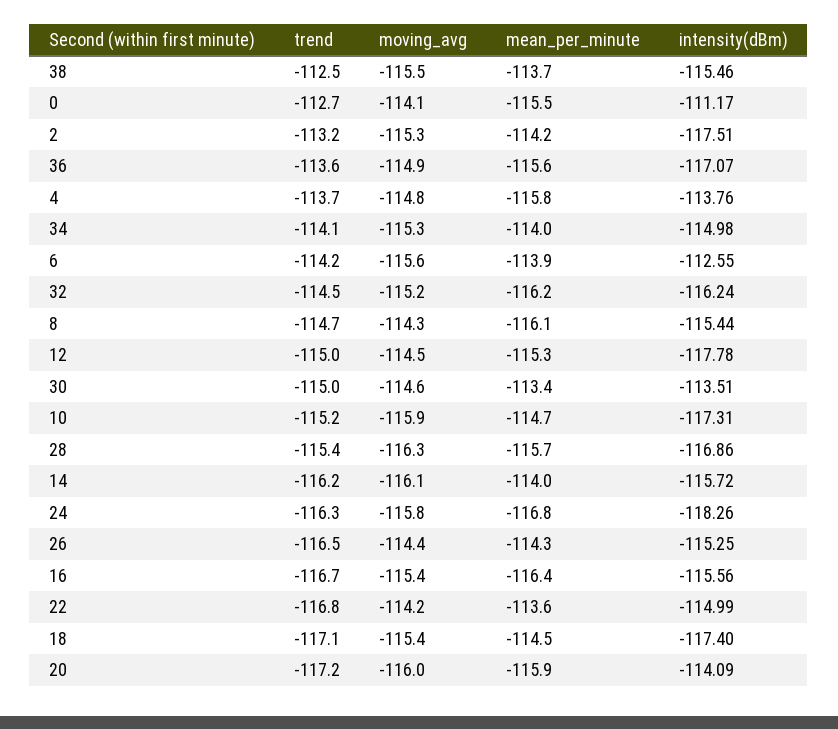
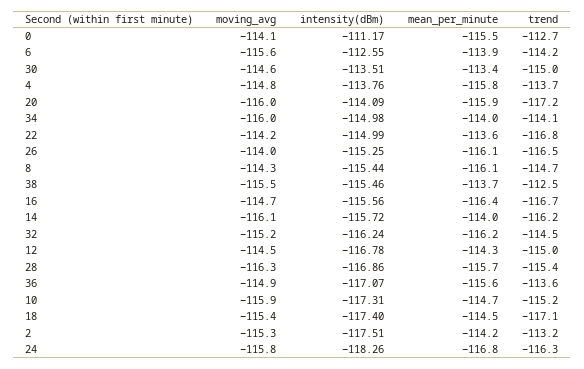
  {
    "trend": {
      "38": -112.5,
      "0": -112.7,
      "2": -113.2,
      "36": -113.6,
      "4": -113.7,
      "34": -114.1,
      "6": -114.2,
      "32": -114.5,
      "8": -114.7,
      "12": -115,
      "30": -115,
      "10": -115.2,
      "28": -115.4,
      "14": -116.2,
      "24": -116.3,
      "26": -116.5,
      "16": -116.7,
      "22": -116.8,
      "18": -117.1,
      "20": -117.2
    },
    "moving_avg": {
      "38": -115.5,
      "0": -114.1,
      "2": -115.3,
      "36": -114.9,
      "4": -114.8,
-     "34": -115.3,
+     "34": -116,
      "6": -115.6,
      "32": -115.2,
      "8": -114.3,
      "12": -114.5,
      "30": -114.6,
      "10": -115.9,
      "28": -116.3,
      "14": -116.1,
      "24": -115.8,
-     "26": -114.4,
+     "26": -114,
-     "16": -115.4,
+     "16": -114.7,
      "22": -114.2,
      "18": -115.4,
      "20": -116
    },
    "mean_per_minute": {
      "38": -113.7,
      "0": -115.5,
      "2": -114.2,
      "36": -115.6,
      "4": -115.8,
      "34": -114,
      "6": -113.9,
      "32": -116.2,
      "8": -116.1,
-     "12": -115.3,
+     "12": -114.3,
      "30": -113.4,
      "10": -114.7,
      "28": -115.7,
      "14": -114,
      "24": -116.8,
-     "26": -114.3,
+     "26": -116.1,
      "16": -116.4,
      "22": -113.6,
      "18": -114.5,
      "20": -115.9
    },
    "intensity(dBm)": {
      "38": -115.46,
      "0": -111.17,
      "2": -117.51,
      "36": -117.07,
      "4": -113.76,
      "34": -114.98,
      "6": -112.55,
      "32": -116.24,
      "8": -115.44,
-     "12": -117.78,
+     "12": -116.78,
      "30": -113.51,
      "10": -117.31,
      "28": -116.86,
      "14": -115.72,
      "24": -118.26,
      "26": -115.25,
      "16": -115.56,
      "22": -114.99,
      "18": -117.4,
      "20": -114.09
    }
  }

